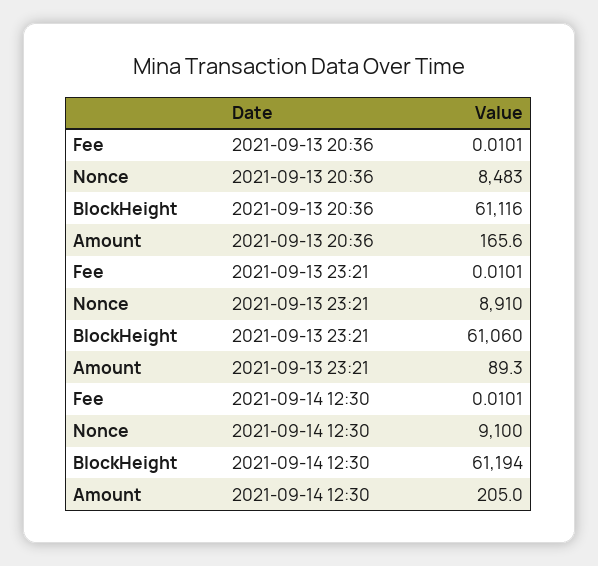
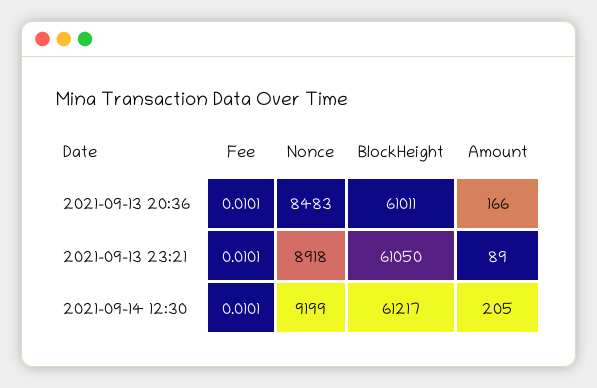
  {
    "Fee": {
      "2021-09-13 20:36": 0.0101,
      "2021-09-13 23:21": 0.0101,
      "2021-09-14 12:30": 0.0101
    },
    "Nonce": {
      "2021-09-13 20:36": 8483,
-     "2021-09-13 23:21": 8910,
+     "2021-09-13 23:21": 8918,
-     "2021-09-14 12:30": 9100
+     "2021-09-14 12:30": 9199
    },
    "BlockHeight": {
-     "2021-09-13 20:36": 61116,
+     "2021-09-13 20:36": 61011,
-     "2021-09-13 23:21": 61060,
+     "2021-09-13 23:21": 61050,
-     "2021-09-14 12:30": 61194
+     "2021-09-14 12:30": 61217
    },
    "Amount": {
      "2021-09-13 20:36": 165.6,
      "2021-09-13 23:21": 89.3,
      "2021-09-14 12:30": 205
    }
  }

